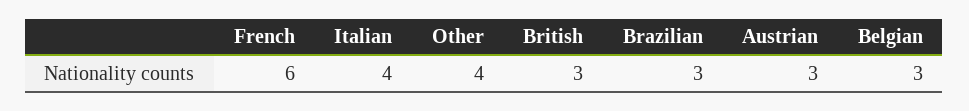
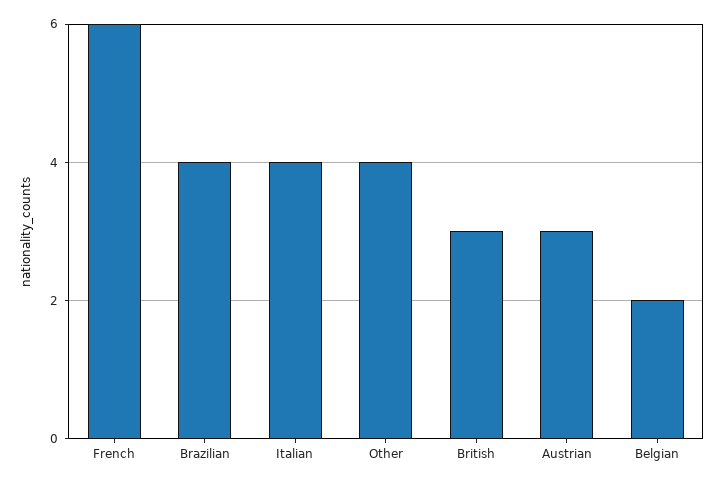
  {
    "French": 6,
    "Italian": 4,
    "Other": 4,
    "British": 3,
-   "Brazilian": 3,
+   "Brazilian": 4,
    "Austrian": 3,
-   "Belgian": 3
+   "Belgian": 2
  }

